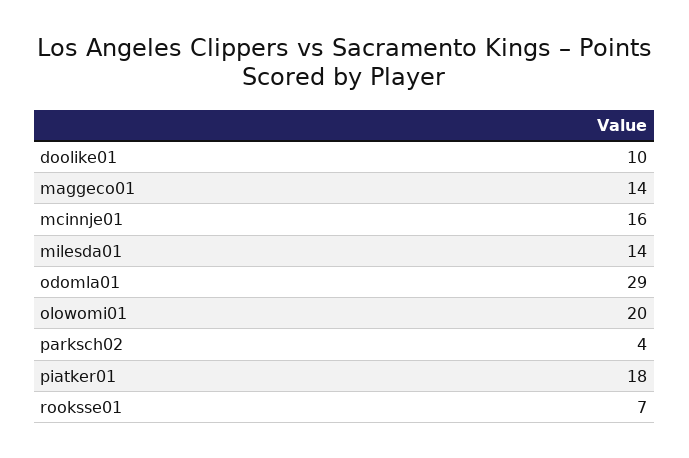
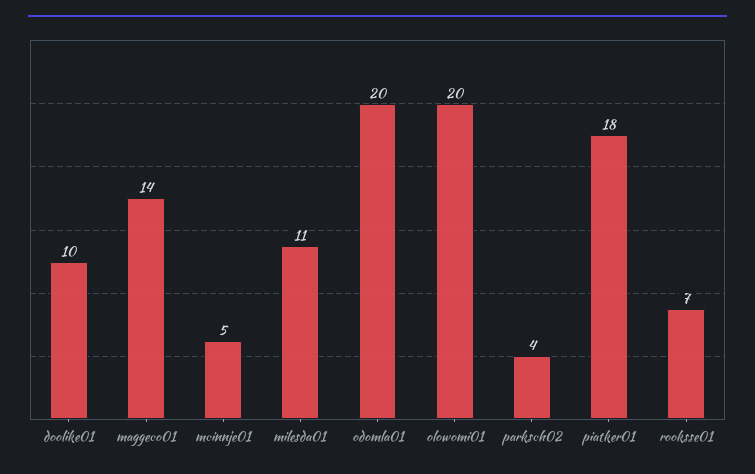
  {
    "doolike01": 10,
    "maggeco01": 14,
-   "mcinnje01": 16,
+   "mcinnje01": 5,
-   "milesda01": 14,
+   "milesda01": 11,
-   "odomla01": 29,
+   "odomla01": 20,
    "olowomi01": 20,
    "parksch02": 4,
    "piatker01": 18,
    "rooksse01": 7
  }

